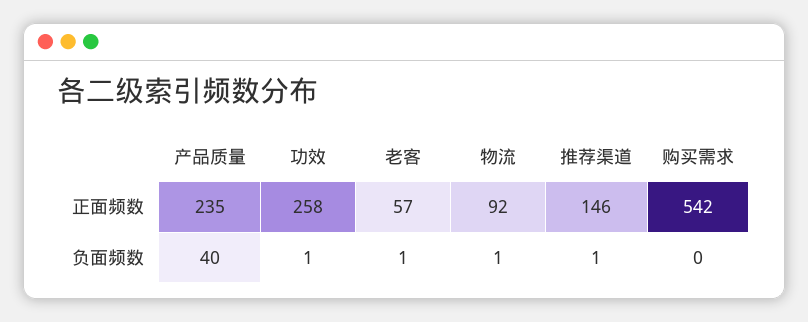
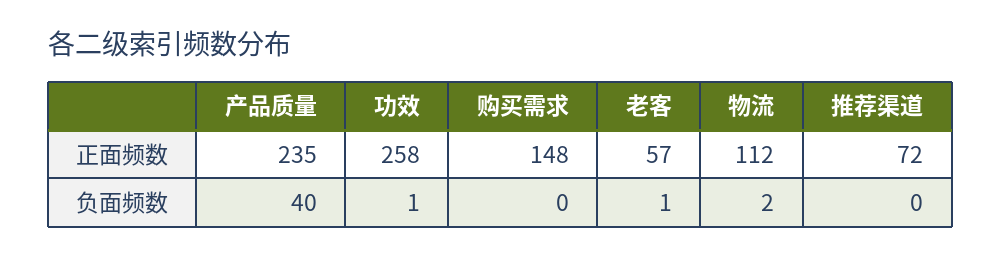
  {
    "产品质量": {
      "正面频数": 235,
      "负面频数": 40
    },
    "功效": {
      "正面频数": 258,
      "负面频数": 1
    },
    "老客": {
      "正面频数": 57,
      "负面频数": 1
    },
    "物流": {
-     "正面频数": 92,
+     "正面频数": 112,
-     "负面频数": 1
+     "负面频数": 2
    },
    "推荐渠道": {
-     "正面频数": 146,
+     "正面频数": 72,
-     "负面频数": 1
+     "负面频数": 0
    },
    "购买需求": {
-     "正面频数": 542,
+     "正面频数": 148,
      "负面频数": 0
    }
  }

